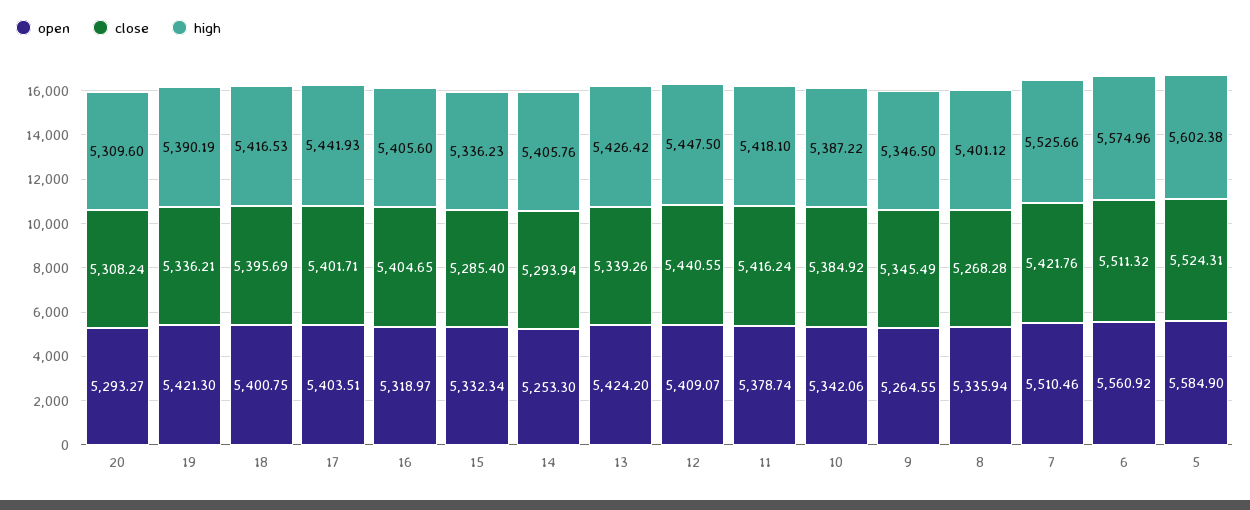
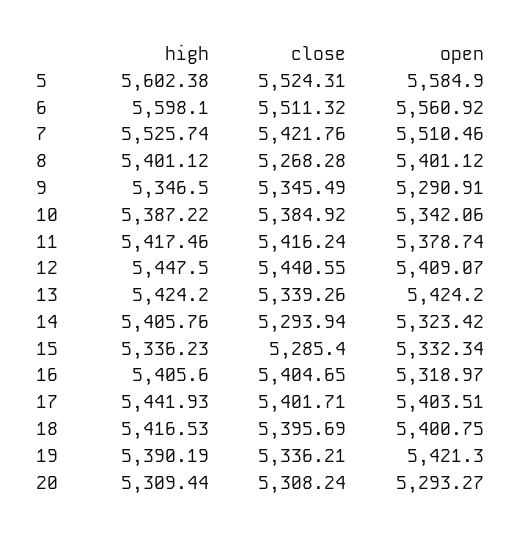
  {
    "open": {
      "20": 5293.27,
      "19": 5421.3,
      "18": 5400.75,
      "17": 5403.51,
      "16": 5318.97,
      "15": 5332.34,
-     "14": 5253.3,
+     "14": 5323.42,
      "13": 5424.2,
      "12": 5409.07,
      "11": 5378.74,
      "10": 5342.06,
-     "9": 5264.55,
+     "9": 5290.91,
-     "8": 5335.94,
+     "8": 5401.12,
      "7": 5510.46,
      "6": 5560.92,
      "5": 5584.9
    },
    "close": {
      "20": 5308.24,
      "19": 5336.21,
      "18": 5395.69,
      "17": 5401.71,
      "16": 5404.65,
      "15": 5285.4,
      "14": 5293.94,
      "13": 5339.26,
      "12": 5440.55,
      "11": 5416.24,
      "10": 5384.92,
      "9": 5345.49,
      "8": 5268.28,
      "7": 5421.76,
      "6": 5511.32,
      "5": 5524.31
    },
    "high": {
-     "20": 5309.6,
+     "20": 5309.44,
      "19": 5390.19,
      "18": 5416.53,
      "17": 5441.93,
      "16": 5405.6,
      "15": 5336.23,
      "14": 5405.76,
-     "13": 5426.42,
+     "13": 5424.2,
      "12": 5447.5,
-     "11": 5418.1,
+     "11": 5417.46,
      "10": 5387.22,
      "9": 5346.5,
      "8": 5401.12,
-     "7": 5525.66,
+     "7": 5525.74,
-     "6": 5574.96,
+     "6": 5598.1,
      "5": 5602.38
    }
  }

